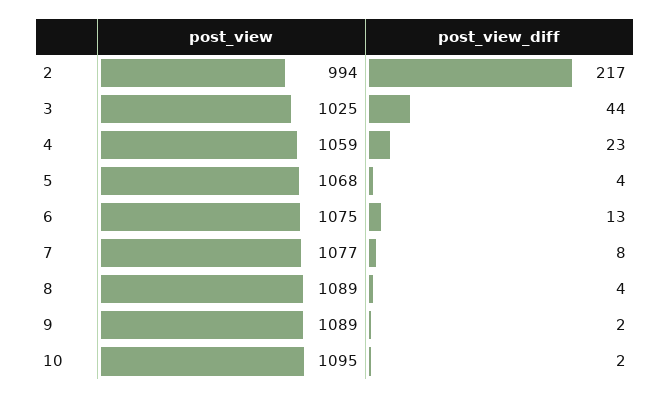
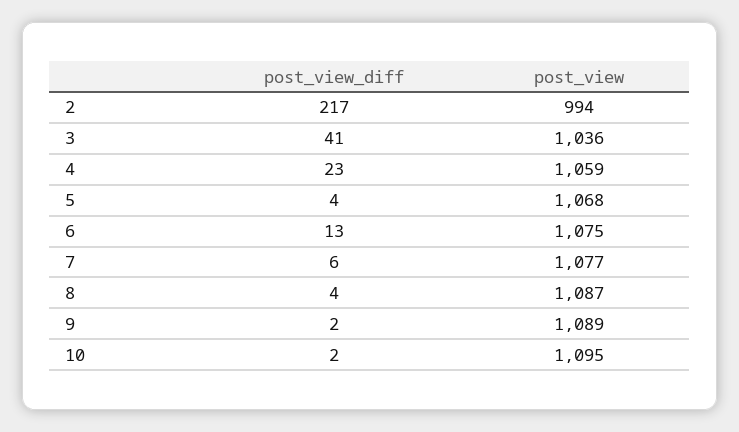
  {
    "post_view": {
      "2": 994,
-     "3": 1025,
+     "3": 1036,
      "4": 1059,
      "5": 1068,
      "6": 1075,
      "7": 1077,
-     "8": 1089,
+     "8": 1087,
      "9": 1089,
      "10": 1095
    },
    "post_view_diff": {
      "2": 217,
-     "3": 44,
+     "3": 41,
      "4": 23,
      "5": 4,
      "6": 13,
-     "7": 8,
+     "7": 6,
      "8": 4,
      "9": 2,
      "10": 2
    }
  }

